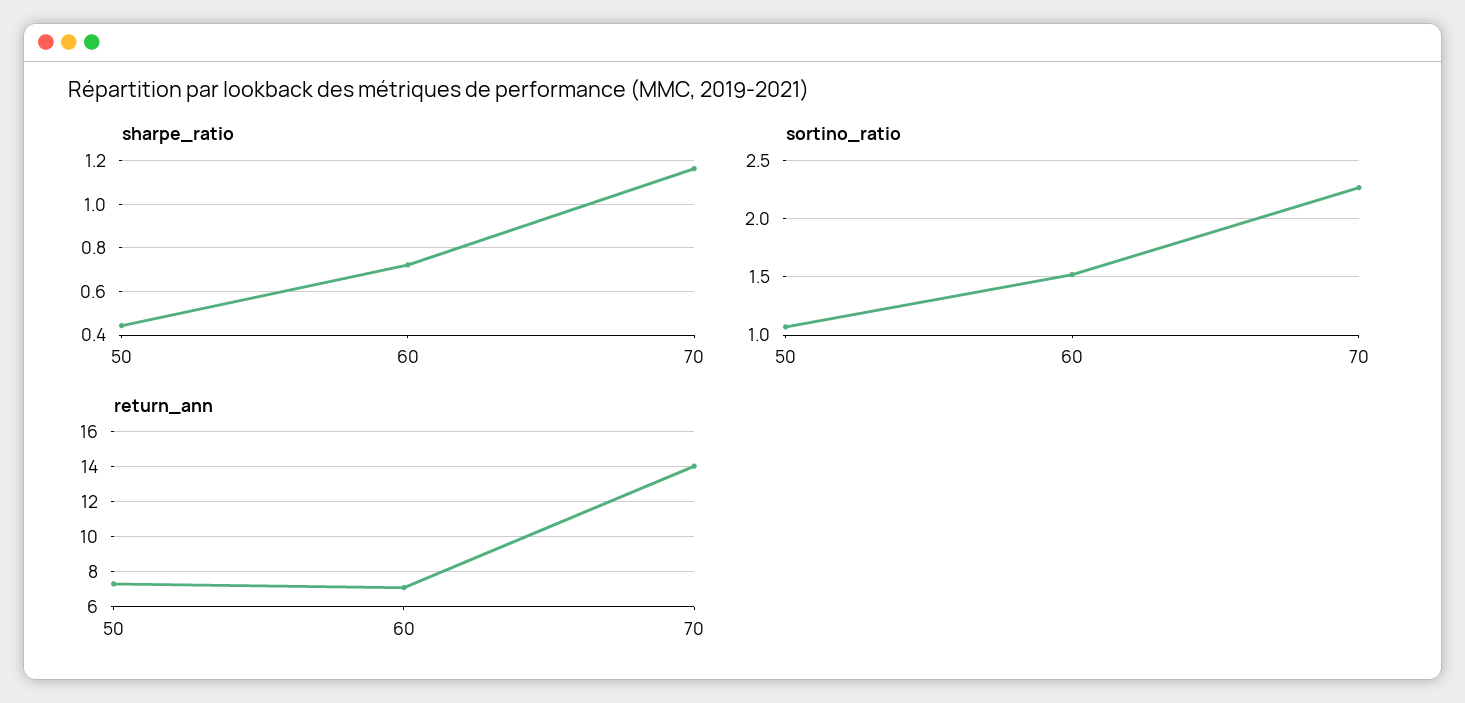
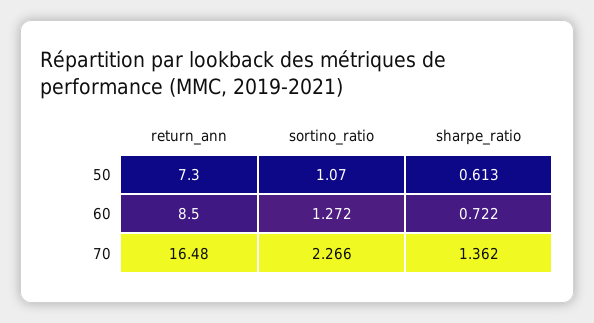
  {
    "sharpe_ratio": {
-     "50": 0.45,
+     "50": 0.613,
      "60": 0.722,
-     "70": 1.15
+     "70": 1.362
    },
    "sortino_ratio": {
      "50": 1.07,
-     "60": 1.5,
+     "60": 1.272,
      "70": 2.266
    },
    "return_ann": {
      "50": 7.3,
-     "60": 7,
+     "60": 8.5,
-     "70": 14
+     "70": 16.48
    }
  }

